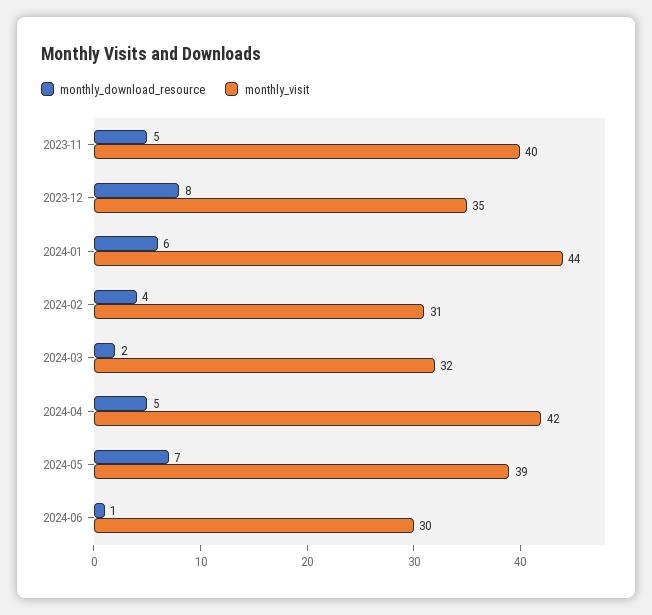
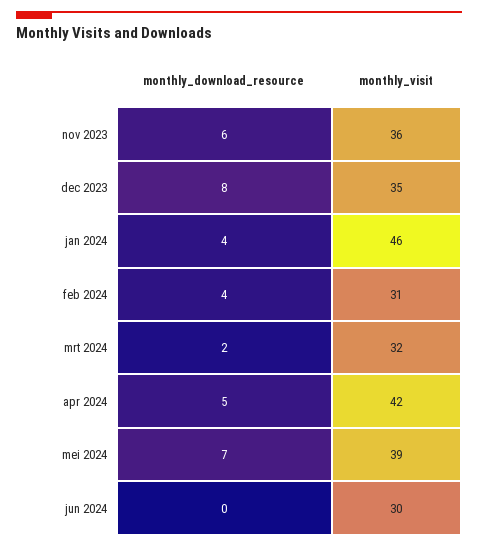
  {
    "monthly_download_resource": {
-     "2023-11": 5,
+     "2023-11": 6,
      "2023-12": 8,
-     "2024-01": 6,
+     "2024-01": 4,
      "2024-02": 4,
      "2024-03": 2,
      "2024-04": 5,
      "2024-05": 7,
-     "2024-06": 1
+     "2024-06": 0
    },
    "monthly_visit": {
-     "2023-11": 40,
+     "2023-11": 36,
      "2023-12": 35,
-     "2024-01": 44,
+     "2024-01": 46,
      "2024-02": 31,
      "2024-03": 32,
      "2024-04": 42,
      "2024-05": 39,
      "2024-06": 30
    }
  }

